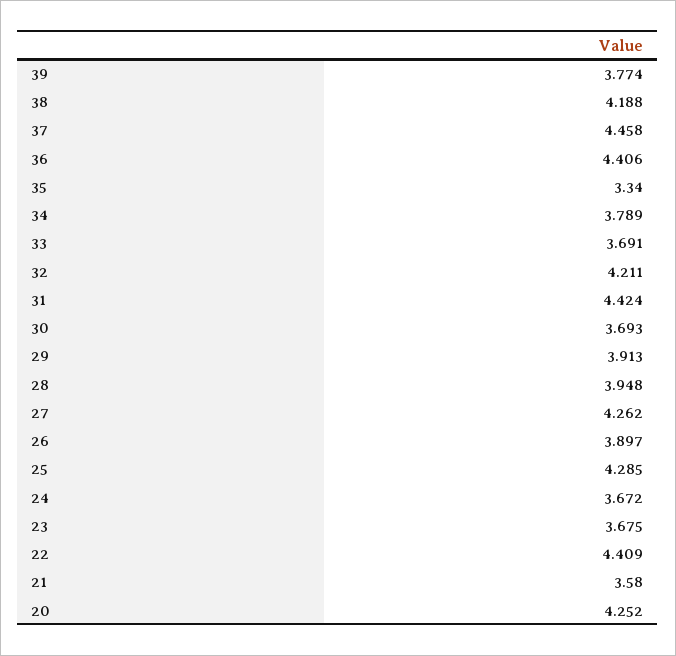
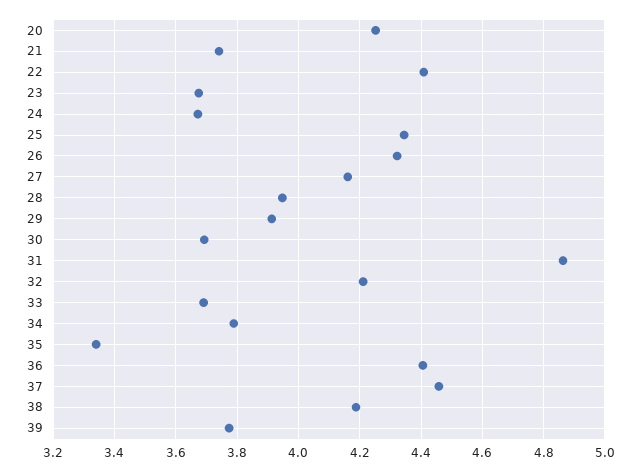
  {
    "39": 3.774,
    "38": 4.188,
    "37": 4.458,
    "36": 4.406,
    "35": 3.34,
    "34": 3.789,
    "33": 3.691,
    "32": 4.211,
-   "31": 4.424,
+   "31": 4.86,
    "30": 3.693,
    "29": 3.913,
    "28": 3.948,
-   "27": 4.262,
+   "27": 4.16,
-   "26": 3.897,
+   "26": 4.32,
-   "25": 4.285,
+   "25": 4.34,
    "24": 3.672,
    "23": 3.675,
    "22": 4.409,
-   "21": 3.58,
+   "21": 3.74,
    "20": 4.252
  }

